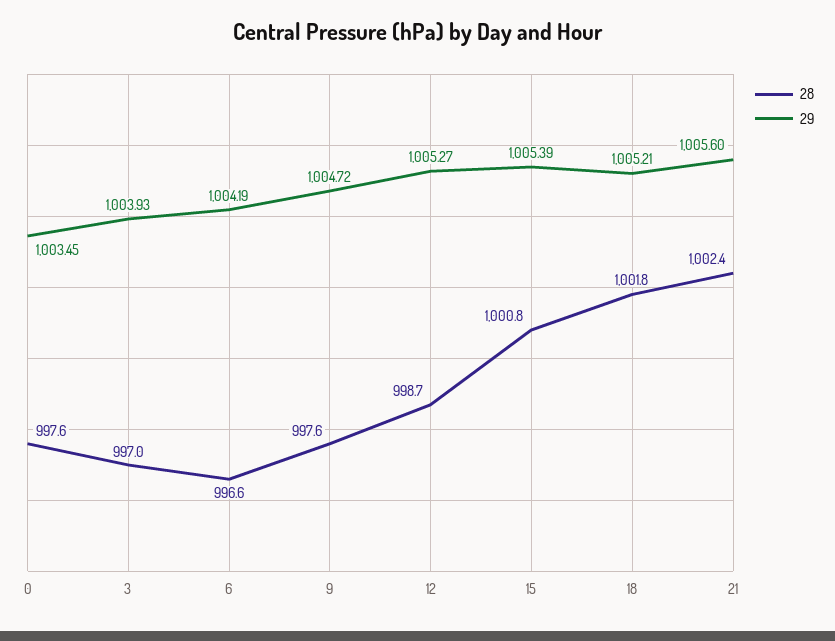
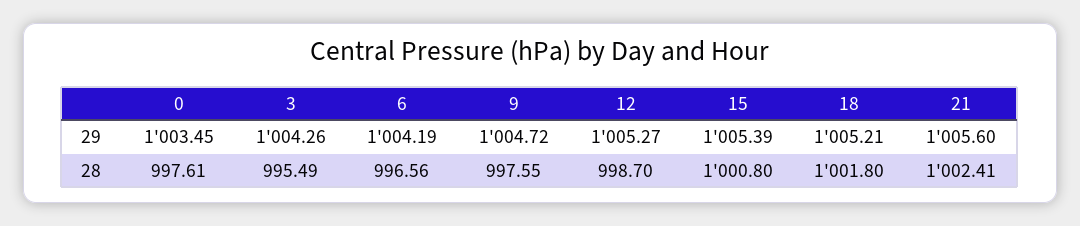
  {
    "28": {
      "0": 997.61,
-     "3": 997,
+     "3": 995.49,
      "6": 996.56,
      "9": 997.55,
      "12": 998.7,
      "15": 1000.8,
      "18": 1001.8,
      "21": 1002.41
    },
    "29": {
      "0": 1003.45,
-     "3": 1003.93,
+     "3": 1004.26,
      "6": 1004.19,
      "9": 1004.72,
      "12": 1005.27,
      "15": 1005.39,
      "18": 1005.21,
      "21": 1005.6
    }
  }

